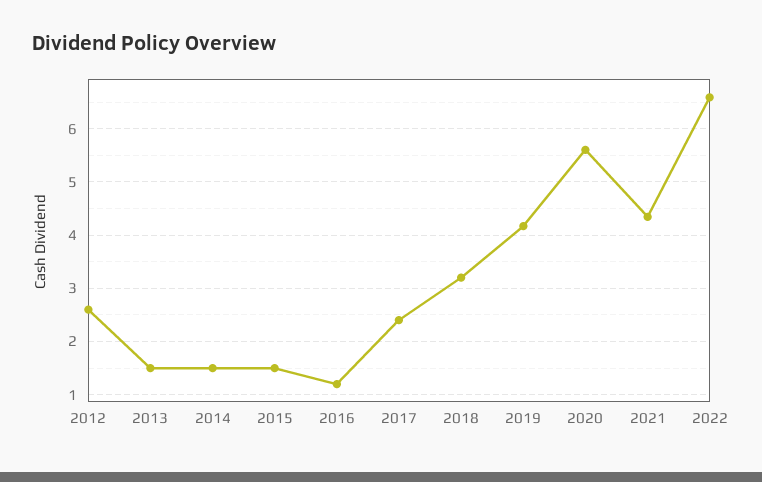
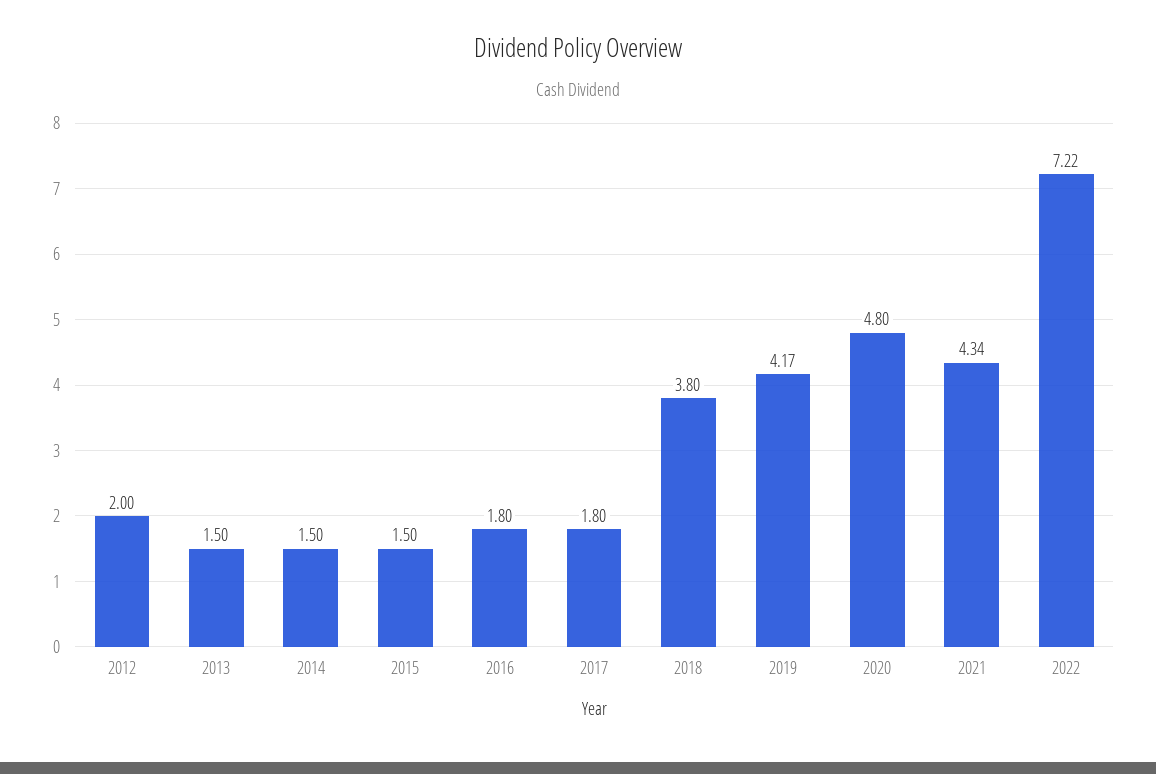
  {
-   "2012": 2.6,
+   "2012": 2,
    "2013": 1.5,
    "2014": 1.5,
    "2015": 1.5,
-   "2016": 1.2,
+   "2016": 1.8,
-   "2017": 2.4,
+   "2017": 1.8,
-   "2018": 3.2,
+   "2018": 3.8,
    "2019": 4.17,
-   "2020": 5.6,
+   "2020": 4.8,
    "2021": 4.34,
-   "2022": 6.6
+   "2022": 7.22
  }

